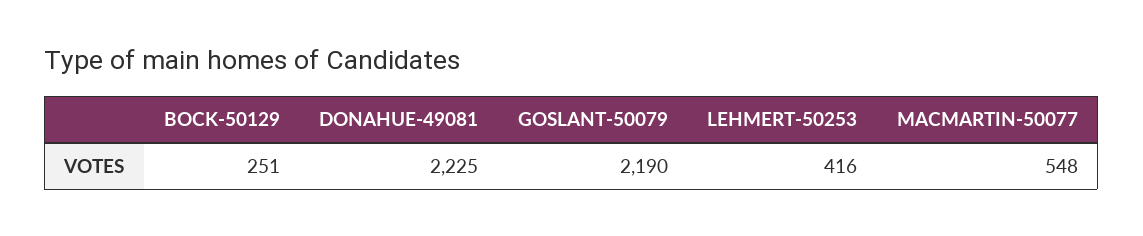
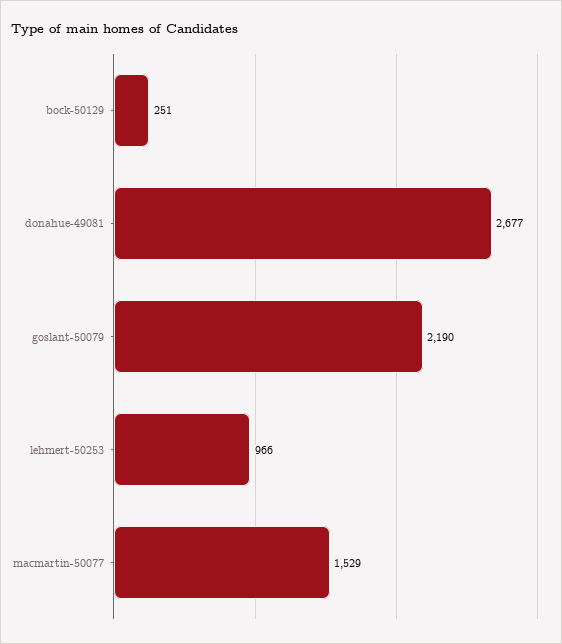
  {
    "BOCK-50129": 251,
-   "DONAHUE-49081": 2225,
+   "DONAHUE-49081": 2677,
    "GOSLANT-50079": 2190,
-   "LEHMERT-50253": 416,
+   "LEHMERT-50253": 966,
-   "MACMARTIN-50077": 548
+   "MACMARTIN-50077": 1529
  }

